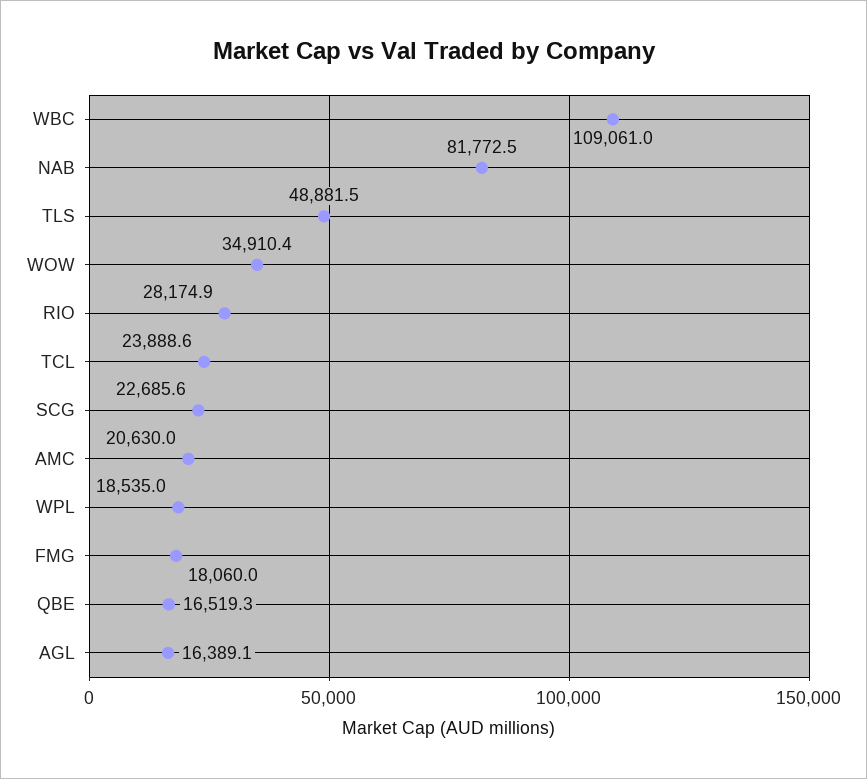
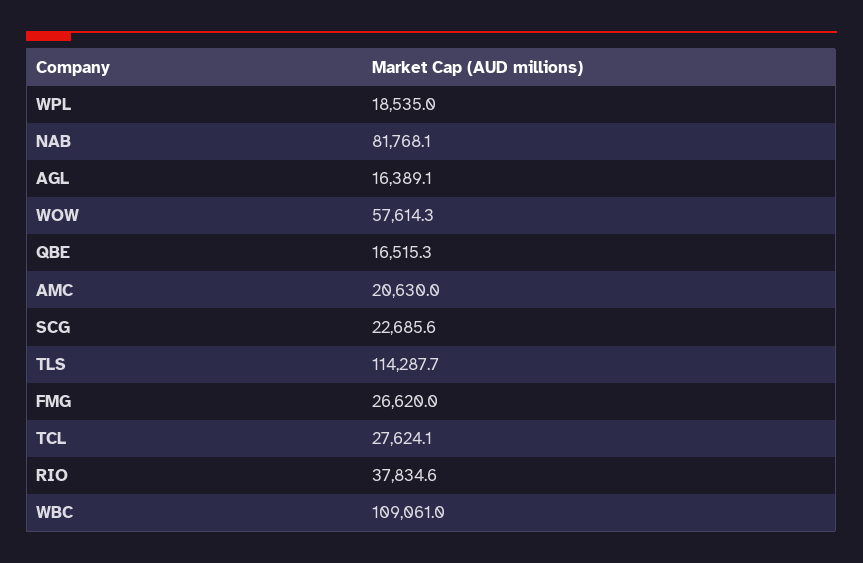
  {
    "WBC": 109061,
-   "NAB": 81772.5,
+   "NAB": 81768.1,
-   "TLS": 48881.5,
+   "TLS": 114287.7,
-   "WOW": 34910.4,
+   "WOW": 57614.3,
-   "RIO": 28174.9,
+   "RIO": 37834.6,
-   "TCL": 23888.6,
+   "TCL": 27624.1,
    "SCG": 22685.6,
    "AMC": 20630,
    "WPL": 18535,
-   "FMG": 18060,
+   "FMG": 26620,
-   "QBE": 16519.3,
+   "QBE": 16515.3,
    "AGL": 16389.1
  }

